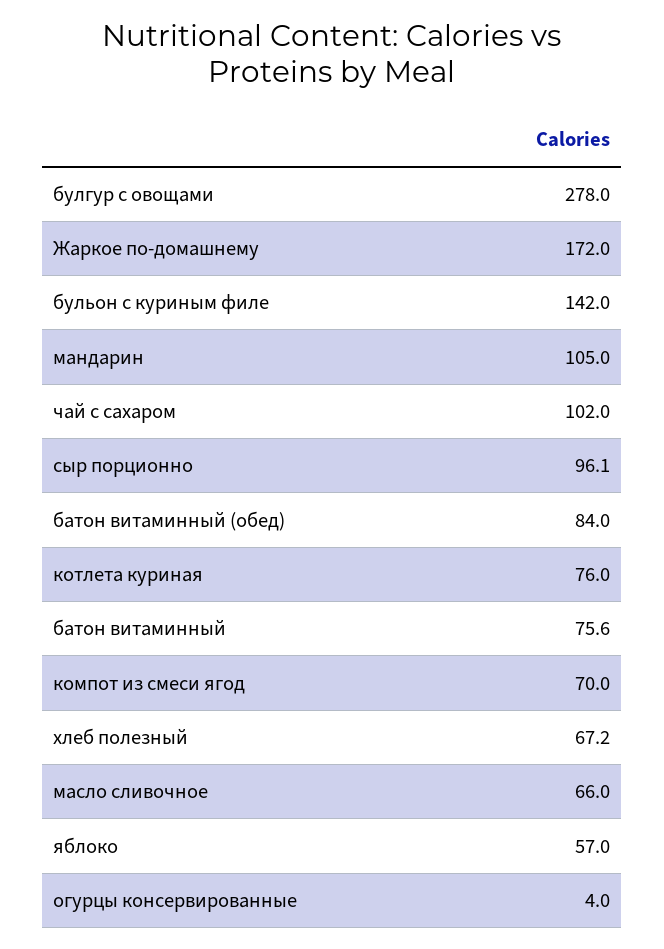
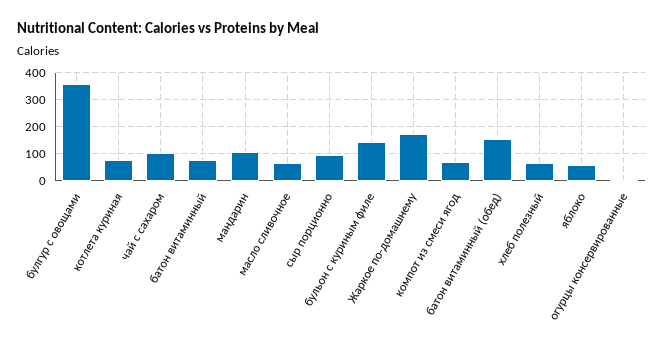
  {
-   "булгур с овощами": 278,
+   "булгур с овощами": 350,
    "Жаркое по-домашнему": 172,
    "бульон с куриным филе": 142,
    "мандарин": 105,
    "чай с сахаром": 102,
    "сыр порционно": 96.1,
-   "батон витаминный (обед)": 84,
+   "батон витаминный (обед)": 150,
    "котлета куриная": 76,
    "батон витаминный": 75.6,
    "компот из смеси ягод": 70,
    "хлеб полезный": 67.2,
    "масло сливочное": 66,
    "яблоко": 57,
    "огурцы консервированные": 4
  }

